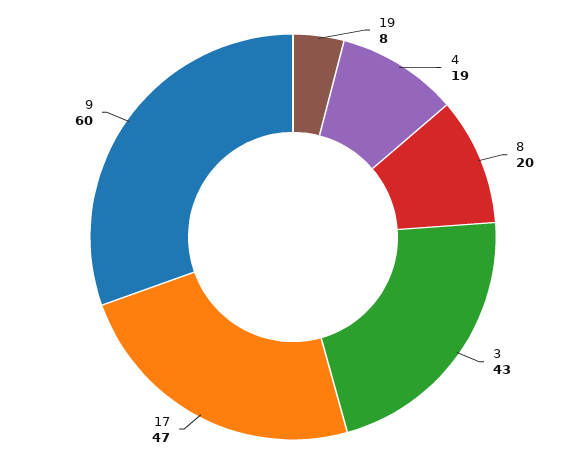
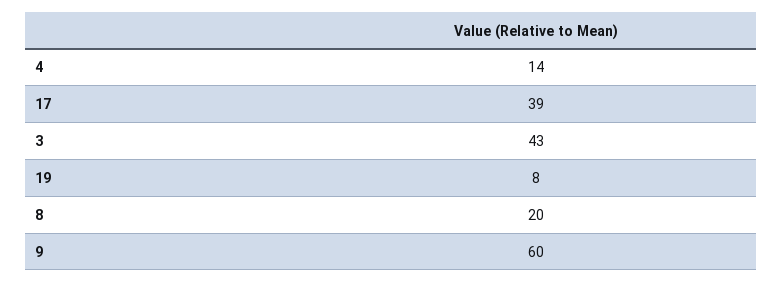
  {
    "19": 8,
-   "4": 19,
+   "4": 14,
    "8": 20,
    "3": 43,
-   "17": 47,
+   "17": 39,
    "9": 60
  }

